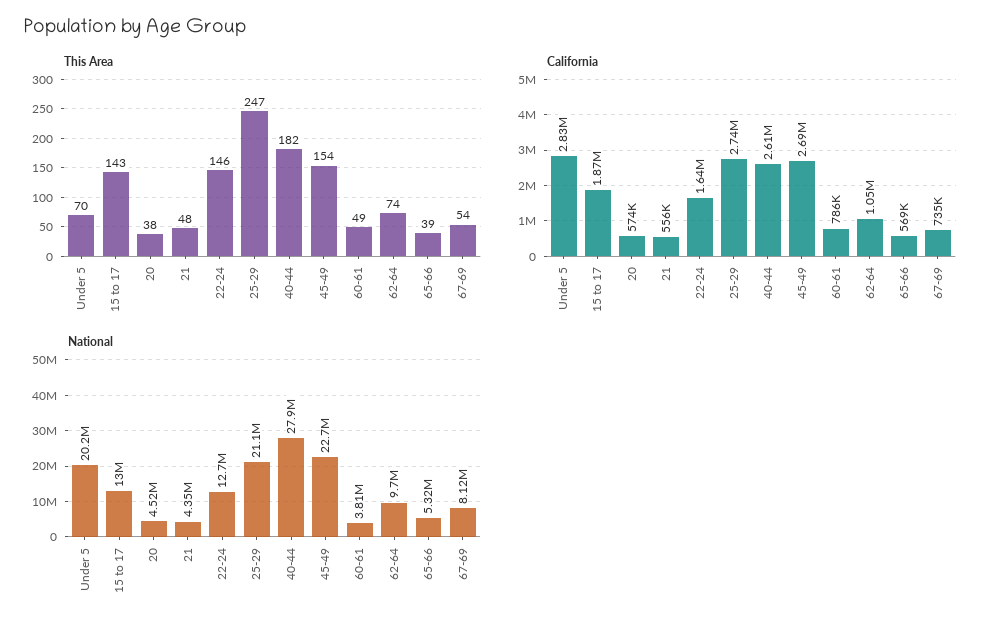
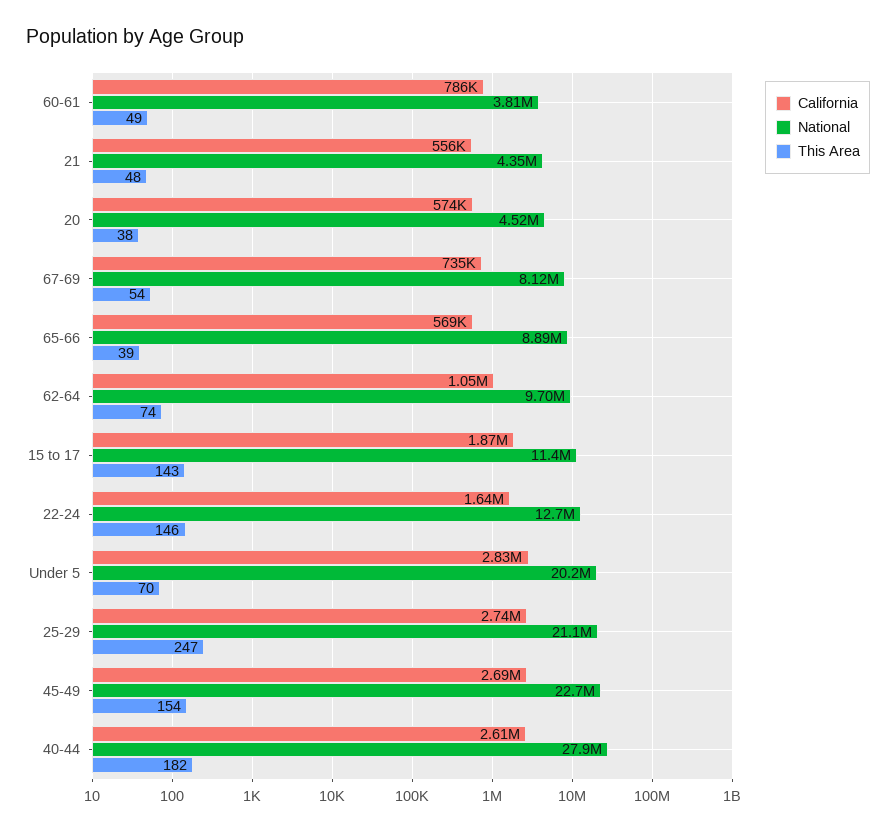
  {
    "This Area": {
      "Under 5": 70,
      "15 to 17": 143,
      "20": 38,
      "21": 48,
      "22-24": 146,
      "25-29": 247,
      "40-44": 182,
      "45-49": 154,
      "60-61": 49,
      "62-64": 74,
      "65-66": 39,
      "67-69": 54
    },
    "California": {
      "Under 5": 2830000,
      "15 to 17": 1870000,
      "20": 574000,
      "21": 556000,
      "22-24": 1640000,
      "25-29": 2740000,
      "40-44": 2610000,
      "45-49": 2690000,
      "60-61": 786000,
      "62-64": 1050000,
      "65-66": 569000,
      "67-69": 735000
    },
    "National": {
      "Under 5": 20200000,
-     "15 to 17": 13000000,
+     "15 to 17": 11400000,
      "20": 4520000,
      "21": 4350000,
      "22-24": 12700000,
      "25-29": 21100000,
      "40-44": 27900000,
      "45-49": 22700000,
      "60-61": 3810000,
      "62-64": 9700000,
-     "65-66": 5320000,
+     "65-66": 8890000,
      "67-69": 8120000
    }
  }

